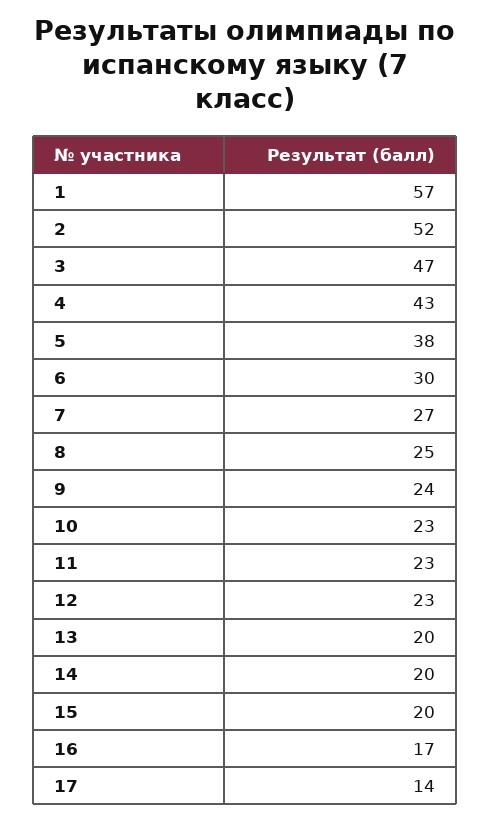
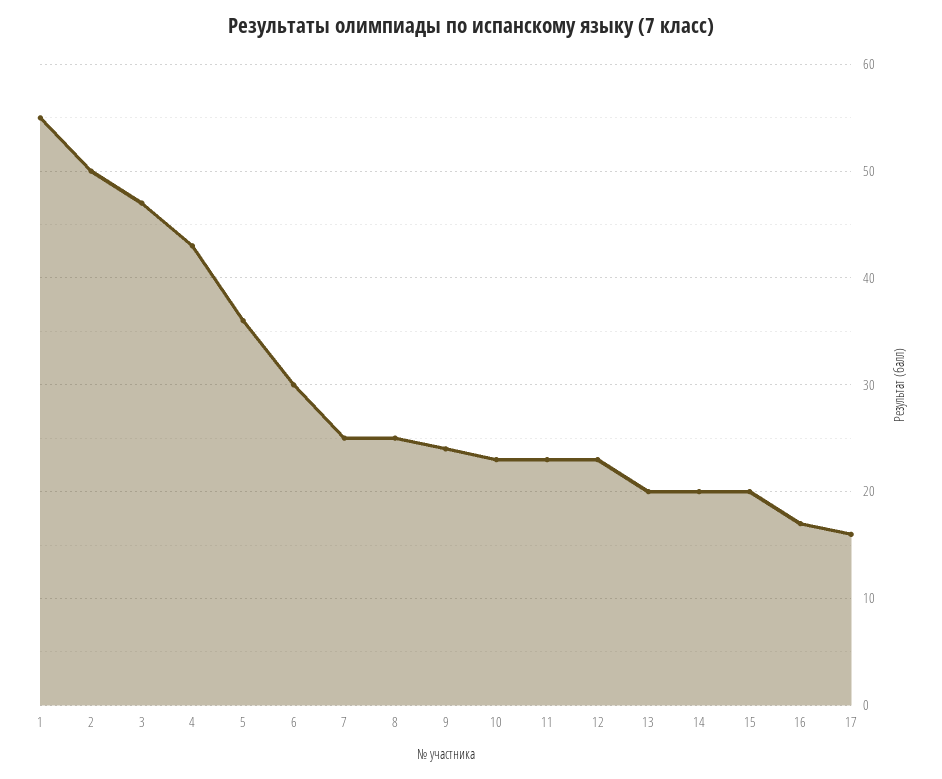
  {
-   "1": 57,
+   "1": 55,
-   "2": 52,
+   "2": 50,
    "3": 47,
    "4": 43,
-   "5": 38,
+   "5": 36,
    "6": 30,
-   "7": 27,
+   "7": 25,
    "8": 25,
    "9": 24,
    "10": 23,
    "11": 23,
    "12": 23,
    "13": 20,
    "14": 20,
    "15": 20,
    "16": 17,
-   "17": 14
+   "17": 16
  }

